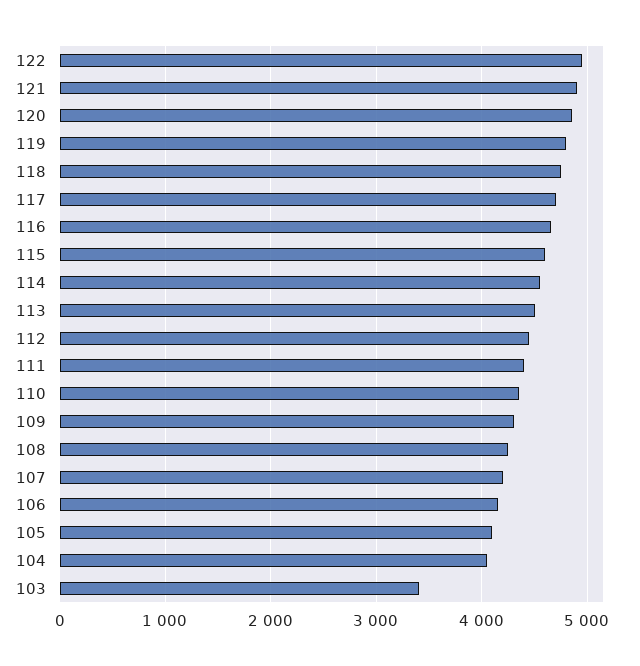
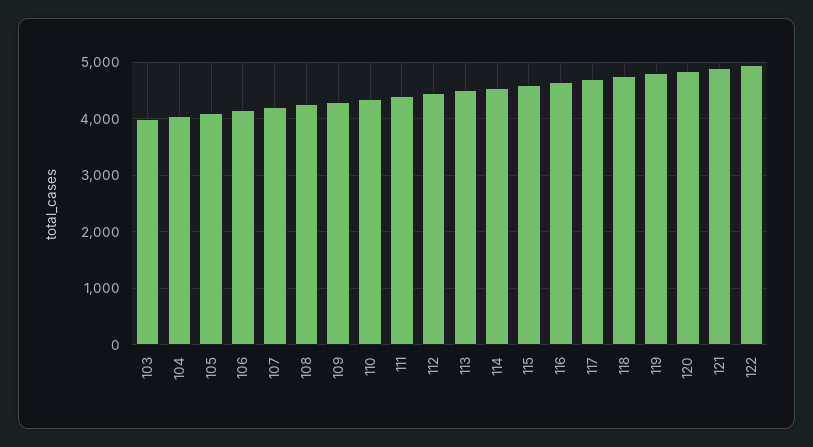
  {
    "122": 5000,
    "121": 4900,
    "120": 4900,
    "119": 4800,
    "118": 4800,
    "117": 4700,
    "116": 4700,
    "115": 4600,
    "114": 4600,
    "113": 4500,
    "112": 4500,
    "111": 4400,
    "110": 4400,
    "109": 4300,
    "108": 4300,
    "107": 4200,
    "106": 4200,
    "105": 4100,
    "104": 4100,
-   "103": 3400
+   "103": 4000
  }

